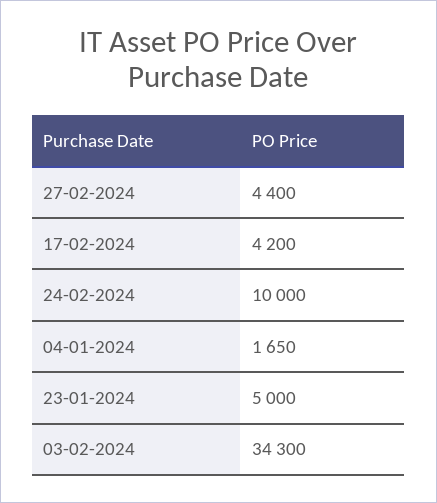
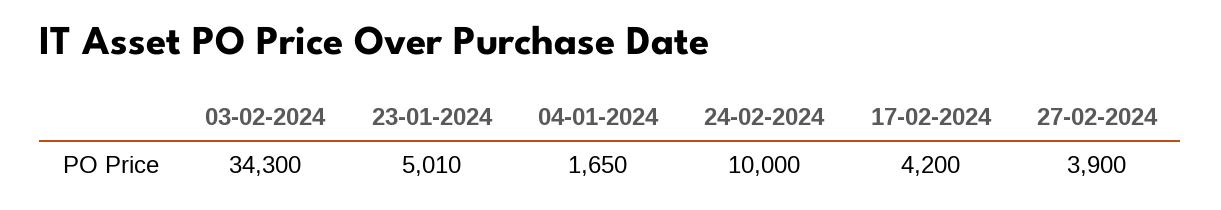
  {
-   "27-02-2024": 4400,
+   "27-02-2024": 3900,
    "17-02-2024": 4200,
    "24-02-2024": 10000,
    "04-01-2024": 1650,
-   "23-01-2024": 5000,
+   "23-01-2024": 5010,
    "03-02-2024": 34300
  }

